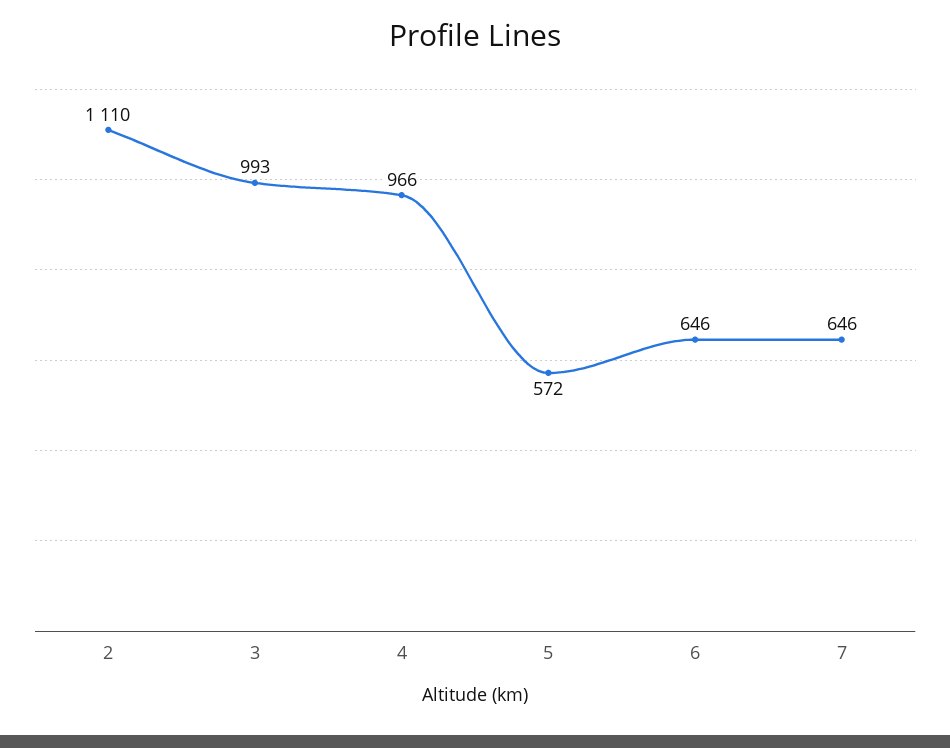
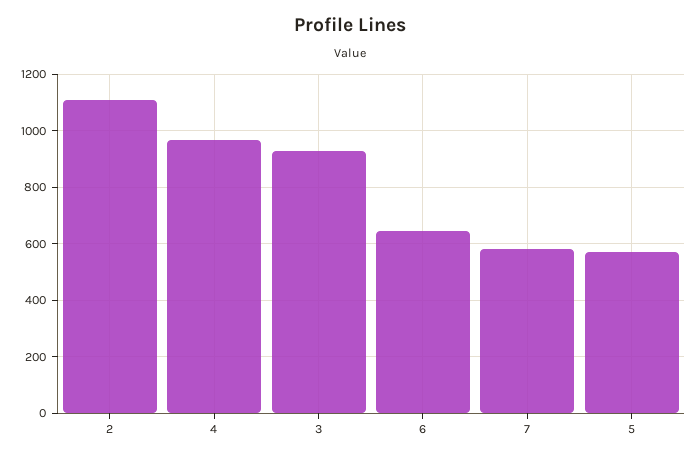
  {
    "2": 1110,
-   "3": 993,
+   "3": 925,
    "4": 966,
    "5": 572,
    "6": 646,
-   "7": 646
+   "7": 575
  }

